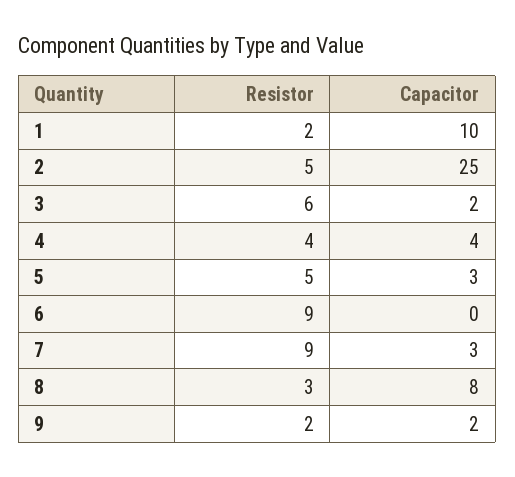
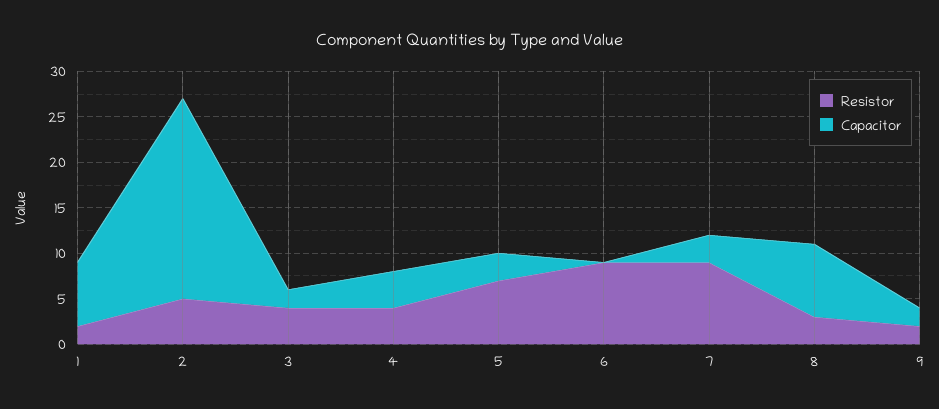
  {
    "Resistor": {
      "1": 2,
      "2": 5,
-     "3": 6,
+     "3": 4,
      "4": 4,
-     "5": 5,
+     "5": 7,
      "6": 9,
      "7": 9,
      "8": 3,
      "9": 2
    },
    "Capacitor": {
-     "1": 10,
+     "1": 7,
-     "2": 25,
+     "2": 22,
      "3": 2,
      "4": 4,
      "5": 3,
      "6": 0,
      "7": 3,
      "8": 8,
      "9": 2
    }
  }

